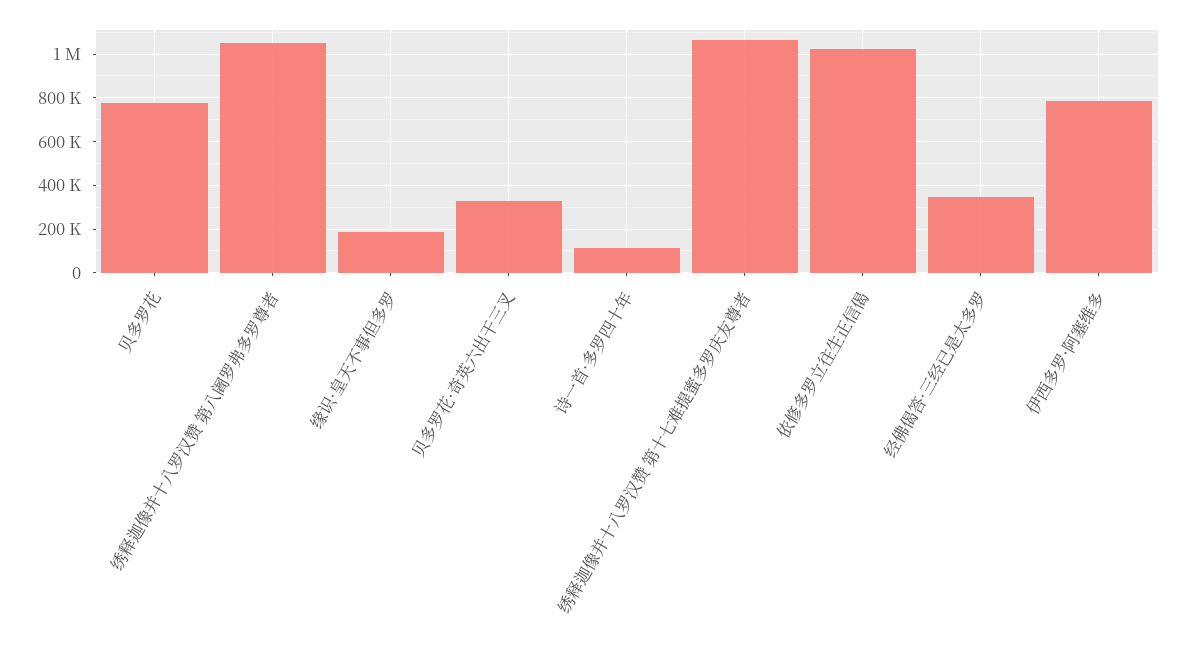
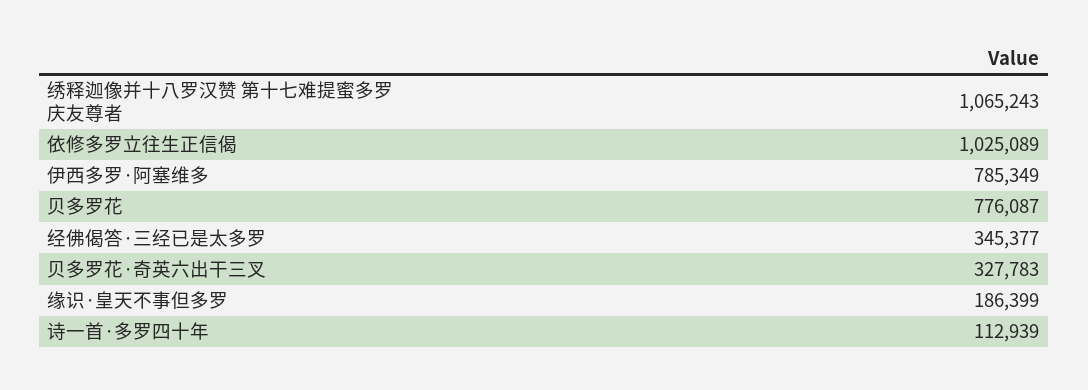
  {
    "贝多罗花": 776087,
-   "绣释迦像并十八罗汉赞 第八阇罗弗多罗尊者": 1050000,
    "缘识·皇天不事但多罗": 186399,
    "贝多罗花·奇英六出干三叉": 327783,
    "诗一首·多罗四十年": 112939,
    "绣释迦像并十八罗汉赞 第十七难提蜜多罗庆友尊者": 1065243,
    "依修多罗立往生正信偈": 1025089,
    "经佛偈答·三经已是太多罗": 345377,
    "伊西多罗·阿塞维多": 785349
  }

